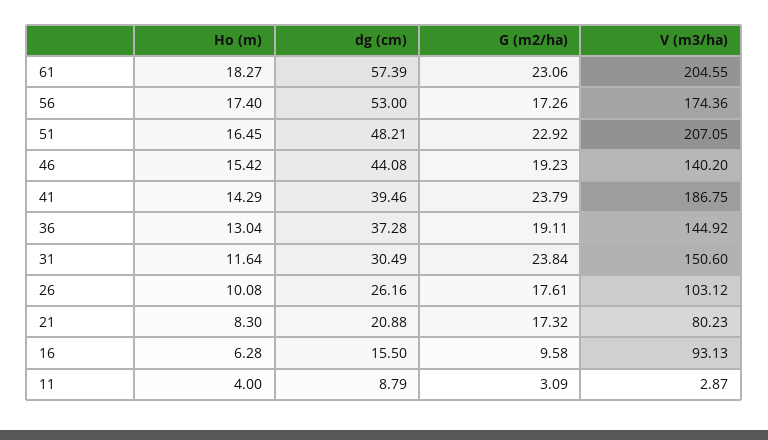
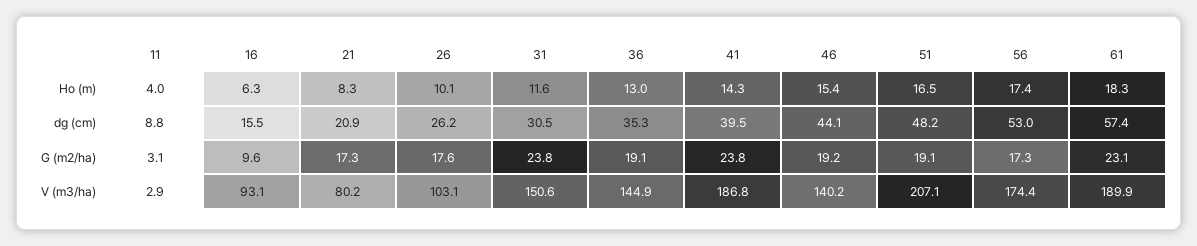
  {
    "Ho (m)": {
      "61": 18.27,
      "56": 17.4,
      "51": 16.45,
      "46": 15.42,
      "41": 14.29,
      "36": 13.04,
      "31": 11.64,
      "26": 10.08,
      "21": 8.3,
      "16": 6.28,
      "11": 4
    },
    "dg (cm)": {
      "61": 57.39,
      "56": 53,
      "51": 48.21,
      "46": 44.08,
      "41": 39.46,
-     "36": 37.28,
+     "36": 35.3,
      "31": 30.49,
      "26": 26.16,
      "21": 20.88,
      "16": 15.5,
      "11": 8.79
    },
    "G (m2/ha)": {
      "61": 23.06,
      "56": 17.26,
-     "51": 22.92,
+     "51": 19.1,
      "46": 19.23,
      "41": 23.79,
      "36": 19.11,
      "31": 23.84,
      "26": 17.61,
      "21": 17.32,
      "16": 9.58,
      "11": 3.09
    },
    "V (m3/ha)": {
-     "61": 204.55,
+     "61": 189.9,
      "56": 174.36,
      "51": 207.05,
      "46": 140.2,
      "41": 186.75,
      "36": 144.92,
      "31": 150.6,
      "26": 103.12,
      "21": 80.23,
      "16": 93.13,
      "11": 2.87
    }
  }

